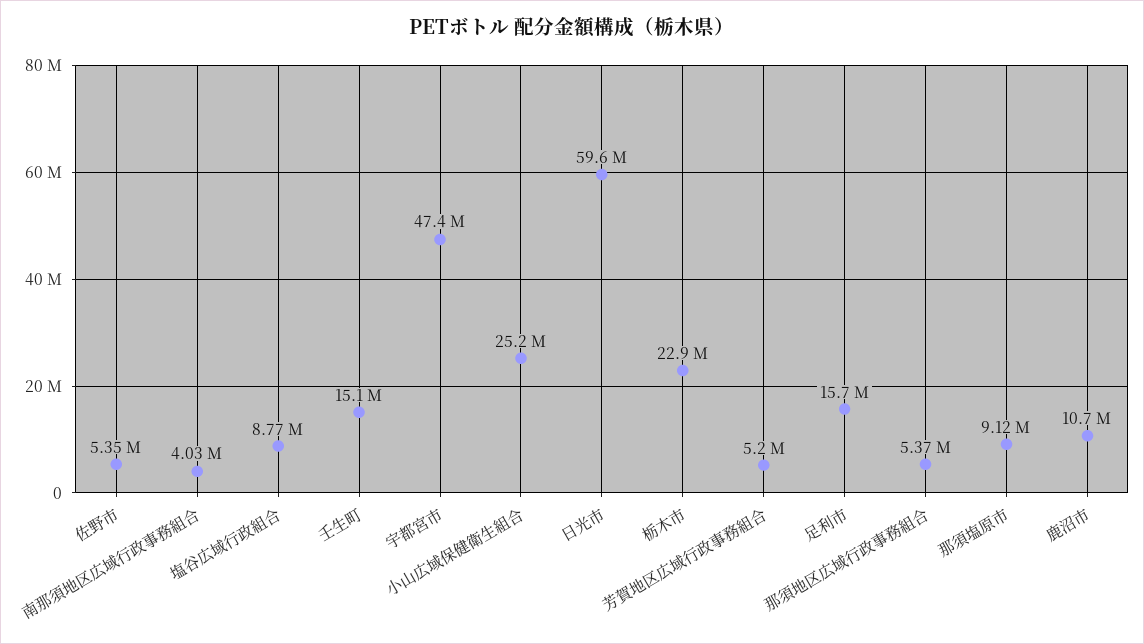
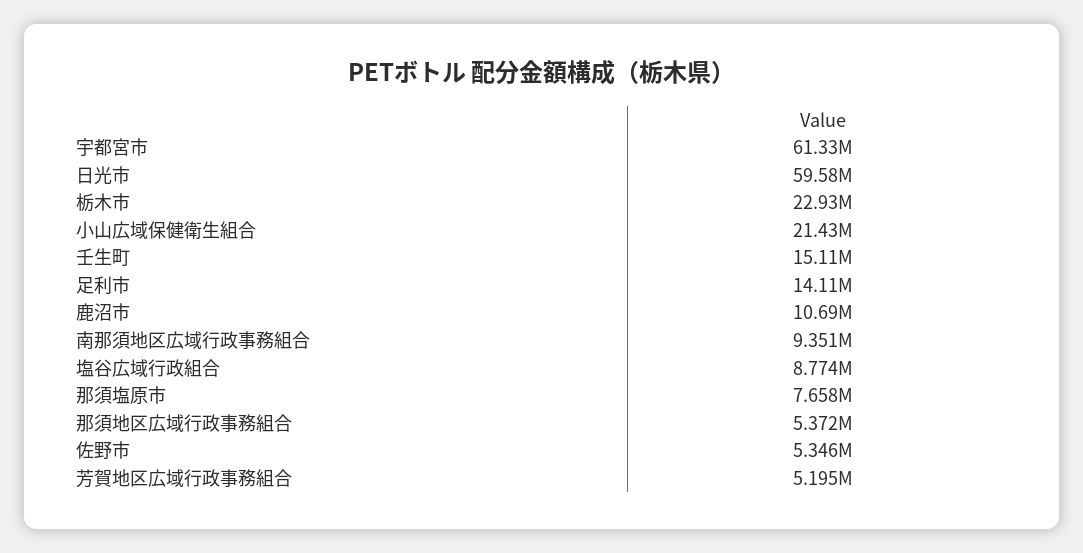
  {
    "佐野市": 5346000,
-   "南那須地区広域行政事務組合": 4030000,
+   "南那須地区広域行政事務組合": 9351000,
    "塩谷広域行政組合": 8774000,
    "壬生町": 15110000,
-   "宇都宮市": 47400000,
+   "宇都宮市": 61330000,
-   "小山広域保健衛生組合": 25200000,
+   "小山広域保健衛生組合": 21430000,
    "日光市": 59580000,
    "栃木市": 22930000,
    "芳賀地区広域行政事務組合": 5195000,
-   "足利市": 15700000,
+   "足利市": 14110000,
    "那須地区広域行政事務組合": 5372000,
-   "那須塩原市": 9120000,
+   "那須塩原市": 7658000,
    "鹿沼市": 10690000
  }

